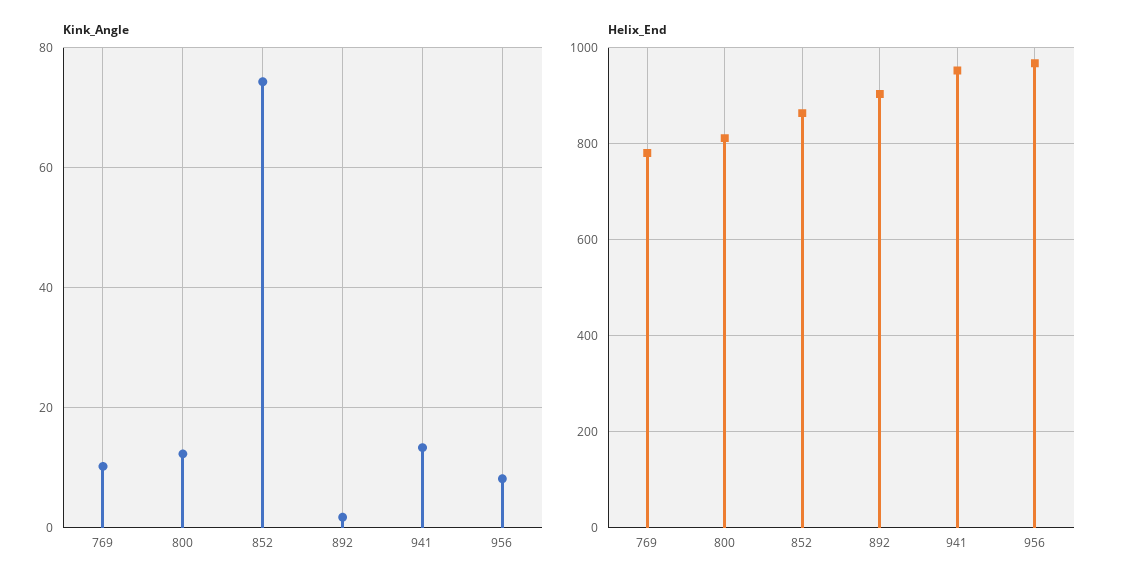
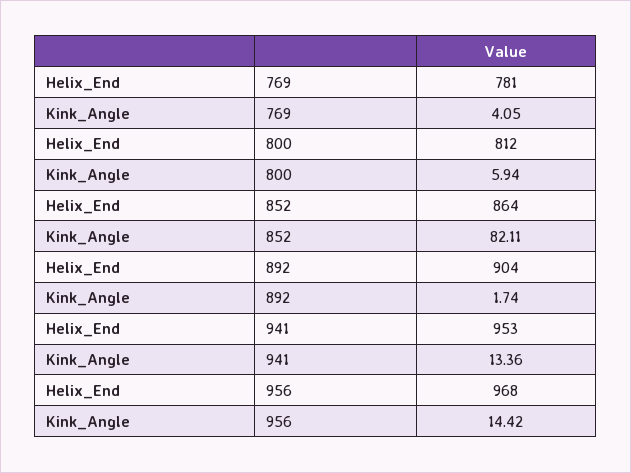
  {
    "Kink_Angle": {
-     "769": 10,
+     "769": 4.05,
-     "800": 12,
+     "800": 5.94,
-     "852": 74,
+     "852": 82.11,
      "892": 1.74,
      "941": 13.36,
-     "956": 8
+     "956": 14.42
    },
    "Helix_End": {
      "769": 781,
      "800": 812,
      "852": 864,
      "892": 904,
      "941": 953,
      "956": 968
    }
  }

